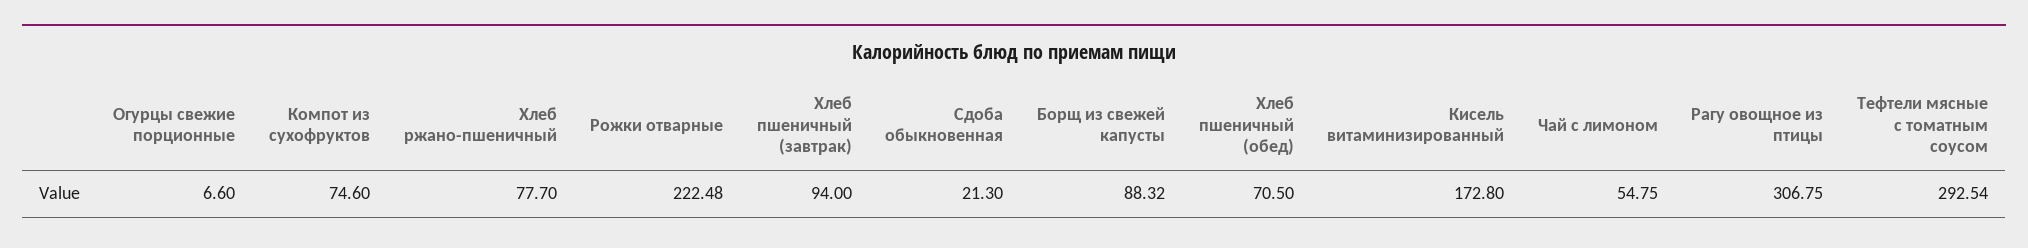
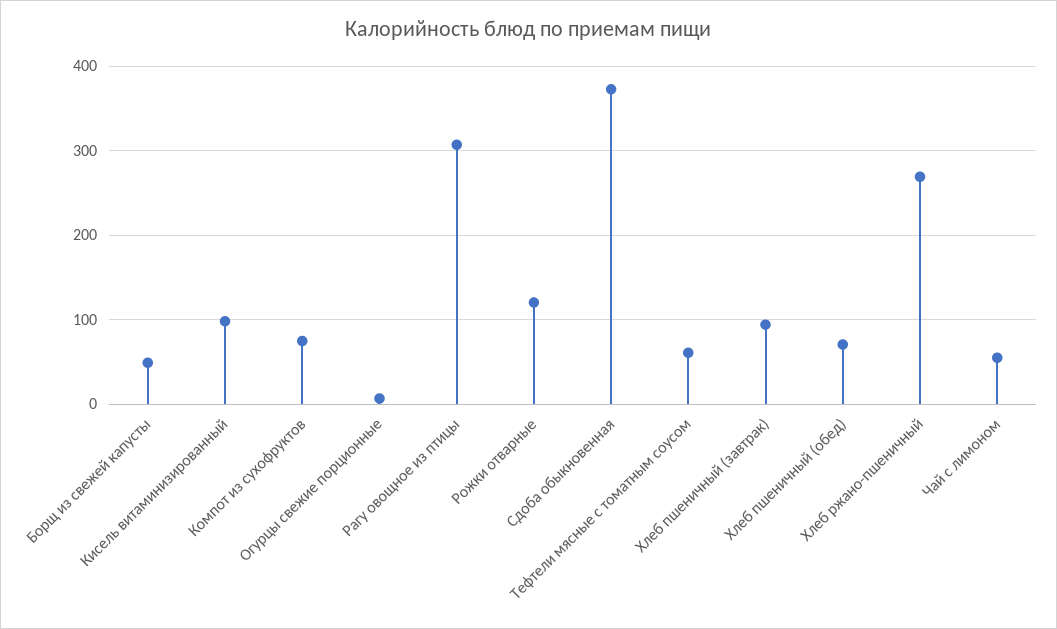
  {
    "Огурцы свежие порционные": 6.6,
    "Компот из сухофруктов": 74.6,
-   "Хлеб ржано-пшеничный": 77.7,
+   "Хлеб ржано-пшеничный": 270,
-   "Рожки отварные": 222.48,
+   "Рожки отварные": 120,
    "Хлеб пшеничный (завтрак)": 94,
-   "Сдоба обыкновенная": 21.3,
+   "Сдоба обыкновенная": 370,
-   "Борщ из свежей капусты": 88.32,
+   "Борщ из свежей капусты": 50,
    "Хлеб пшеничный (обед)": 70.5,
-   "Кисель витаминизированный": 172.8,
+   "Кисель витаминизированный": 100,
    "Чай с лимоном": 54.75,
    "Рагу овощное из птицы": 306.75,
-   "Тефтели мясные с томатным соусом": 292.54
+   "Тефтели мясные с томатным соусом": 60
  }

